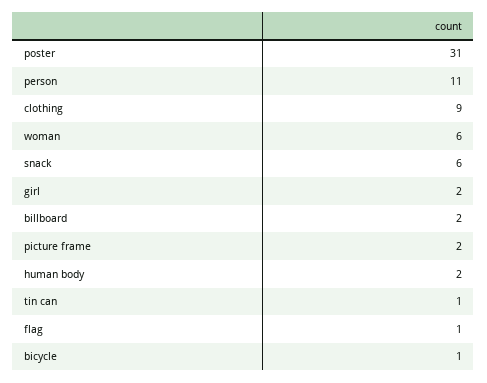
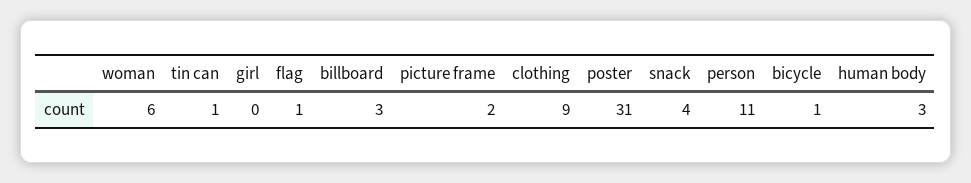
  {
    "poster": 31,
    "person": 11,
    "clothing": 9,
    "woman": 6,
-   "snack": 6,
+   "snack": 4,
-   "girl": 2,
+   "girl": 0,
-   "billboard": 2,
+   "billboard": 3,
    "picture frame": 2,
-   "human body": 2,
+   "human body": 3,
    "tin can": 1,
    "flag": 1,
    "bicycle": 1
  }

